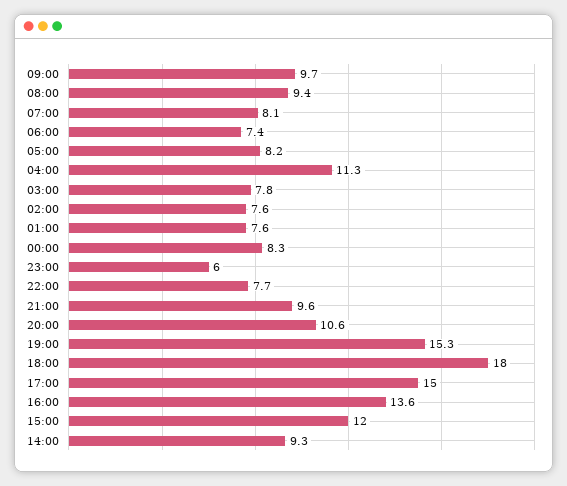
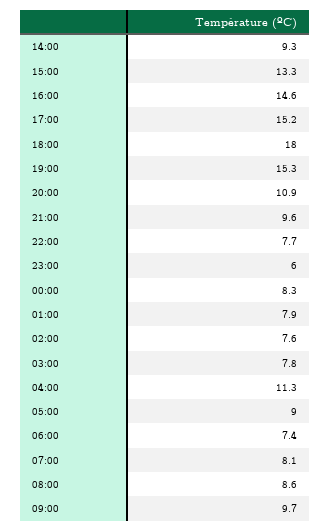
  {
    "09:00": 9.7,
-   "08:00": 9.4,
+   "08:00": 8.6,
    "07:00": 8.1,
    "06:00": 7.4,
-   "05:00": 8.2,
+   "05:00": 9,
    "04:00": 11.3,
    "03:00": 7.8,
    "02:00": 7.6,
-   "01:00": 7.6,
+   "01:00": 7.9,
    "00:00": 8.3,
    "23:00": 6,
    "22:00": 7.7,
    "21:00": 9.6,
-   "20:00": 10.6,
+   "20:00": 10.9,
    "19:00": 15.3,
    "18:00": 18,
-   "17:00": 15,
+   "17:00": 15.2,
-   "16:00": 13.6,
+   "16:00": 14.6,
-   "15:00": 12,
+   "15:00": 13.3,
    "14:00": 9.3
  }

